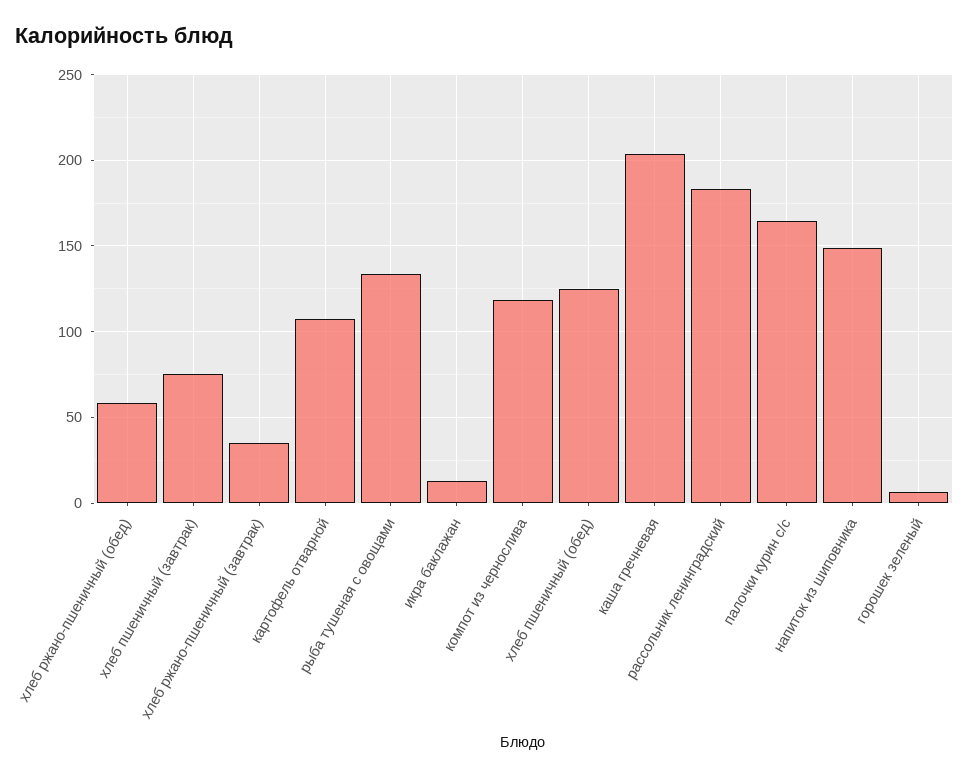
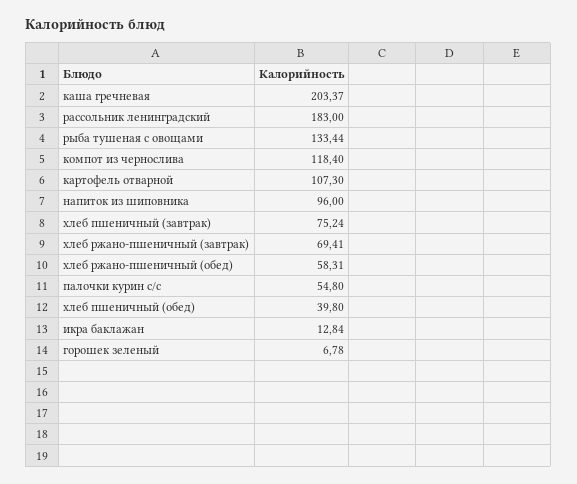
  {
    "хлеб ржано-пшеничный (обед)": 58.31,
    "хлеб пшеничный (завтрак)": 75.24,
-   "хлеб ржано-пшеничный (завтрак)": 35,
+   "хлеб ржано-пшеничный (завтрак)": 69.41,
    "картофель отварной": 107.3,
    "рыба тушеная с овощами": 133.44,
    "икра баклажан": 12.84,
    "компот из чернослива": 118.4,
-   "хлеб пшеничный (обед)": 125,
+   "хлеб пшеничный (обед)": 39.8,
    "каша гречневая": 203.37,
    "рассольник ленинградский": 183,
-   "палочки курин с/с": 165,
+   "палочки курин с/с": 54.8,
-   "напиток из шиповника": 150,
+   "напиток из шиповника": 96,
    "горошек зеленый": 6.78
  }

